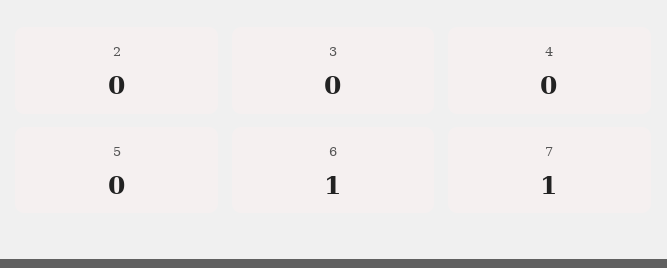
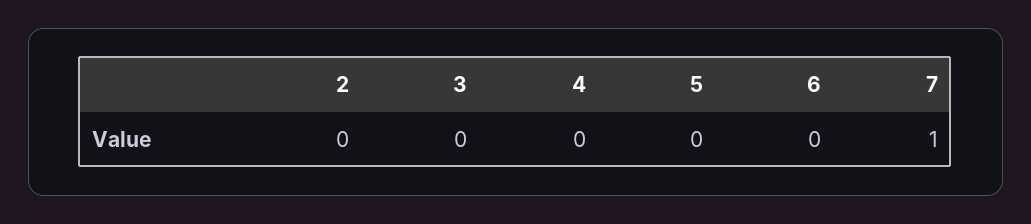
  {
    "2": 0,
    "3": 0,
    "4": 0,
    "5": 0,
-   "6": 1,
+   "6": 0,
    "7": 1
  }

